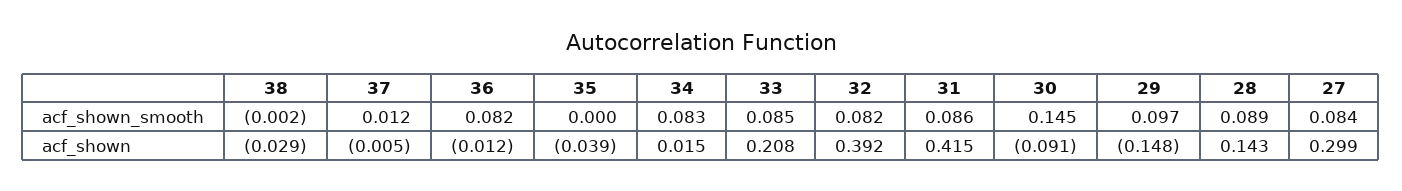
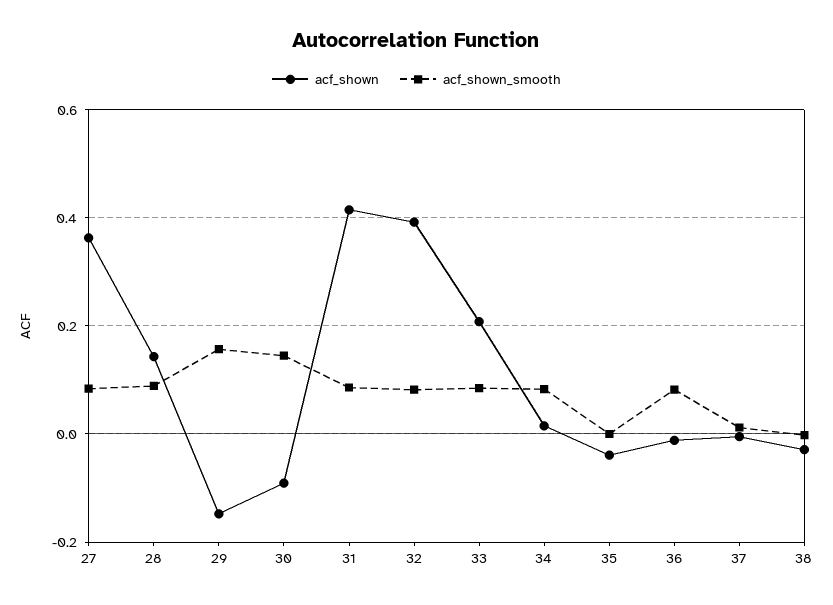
  {
    "acf_shown_smooth": {
      "38": -0.002,
      "37": 0.012,
      "36": 0.082,
      "35": 0,
      "34": 0.083,
      "33": 0.085,
      "32": 0.082,
      "31": 0.086,
      "30": 0.145,
-     "29": 0.097,
+     "29": 0.16,
      "28": 0.089,
      "27": 0.084
    },
    "acf_shown": {
      "38": -0.029,
      "37": -0.005,
      "36": -0.012,
      "35": -0.039,
      "34": 0.015,
      "33": 0.208,
      "32": 0.392,
      "31": 0.415,
      "30": -0.091,
      "29": -0.148,
      "28": 0.143,
-     "27": 0.299
+     "27": 0.36
    }
  }

